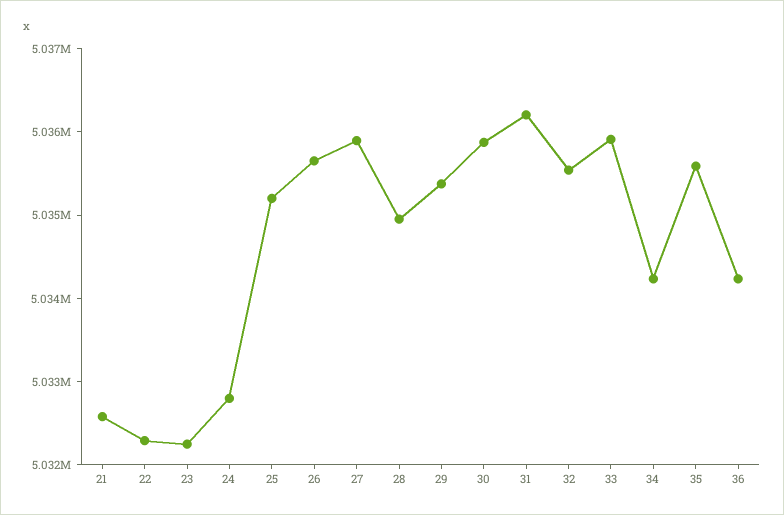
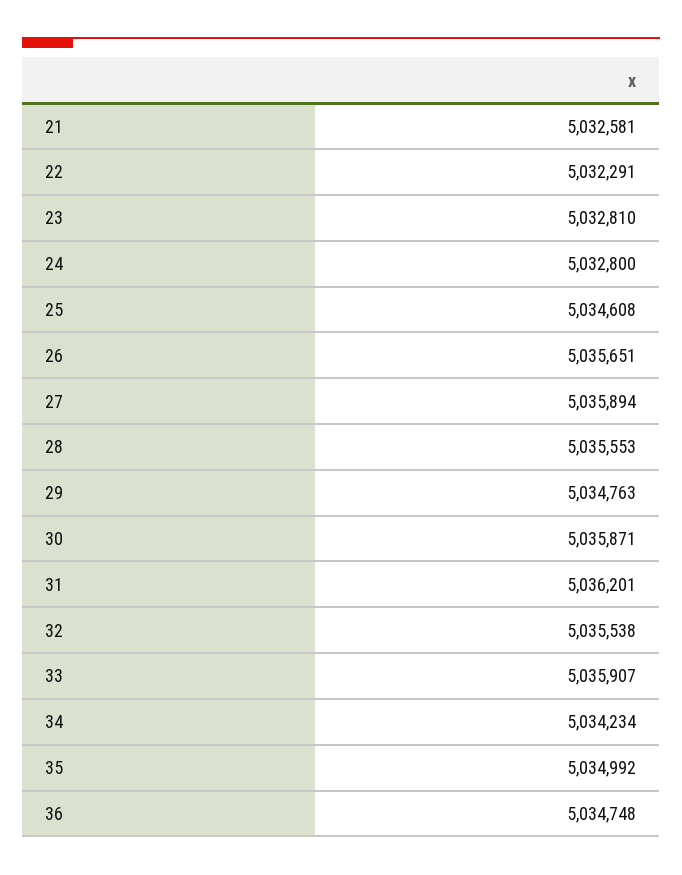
  {
    "21": 5032581,
    "22": 5032291,
-   "23": 5032200,
+   "23": 5032810,
    "24": 5032800,
-   "25": 5035200,
+   "25": 5034608,
    "26": 5035651,
    "27": 5035894,
-   "28": 5035000,
+   "28": 5035553,
-   "29": 5035400,
+   "29": 5034763,
    "30": 5035871,
    "31": 5036201,
    "32": 5035538,
    "33": 5035907,
    "34": 5034234,
-   "35": 5035600,
+   "35": 5034992,
-   "36": 5034200
+   "36": 5034748
  }

